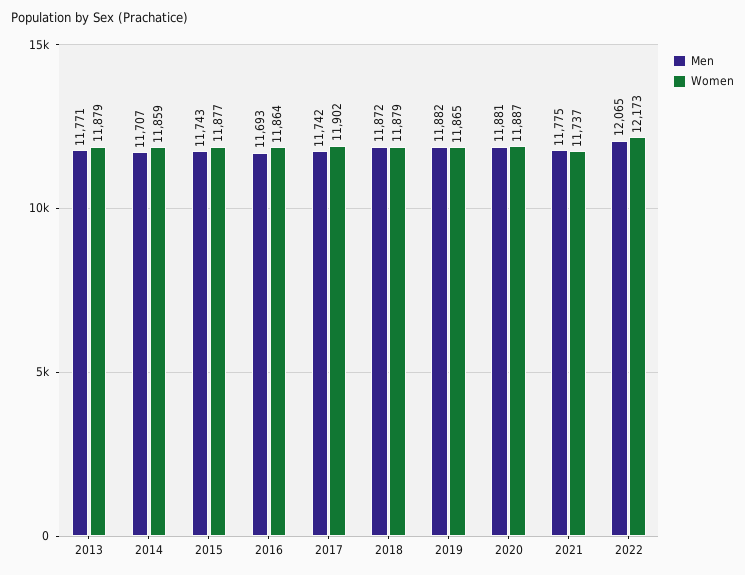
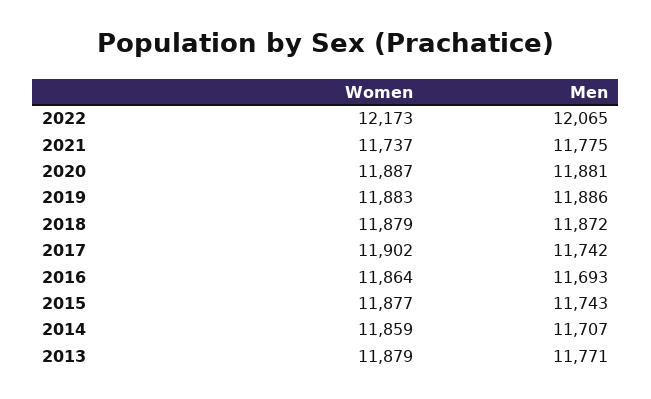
  {
    "Men": {
      "2013": 11771,
      "2014": 11707,
      "2015": 11743,
      "2016": 11693,
      "2017": 11742,
      "2018": 11872,
-     "2019": 11882,
+     "2019": 11886,
      "2020": 11881,
      "2021": 11775,
      "2022": 12065
    },
    "Women": {
      "2013": 11879,
      "2014": 11859,
      "2015": 11877,
      "2016": 11864,
      "2017": 11902,
      "2018": 11879,
-     "2019": 11865,
+     "2019": 11883,
      "2020": 11887,
      "2021": 11737,
      "2022": 12173
    }
  }

